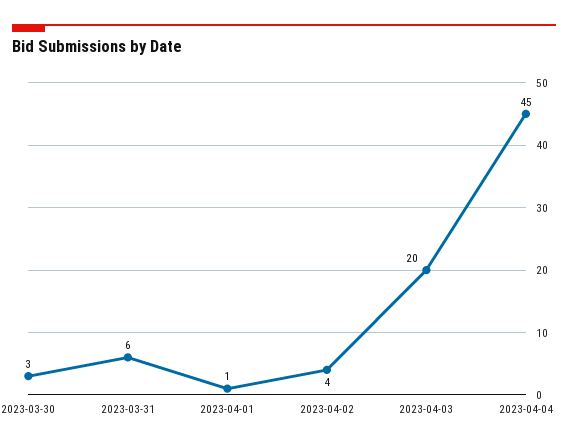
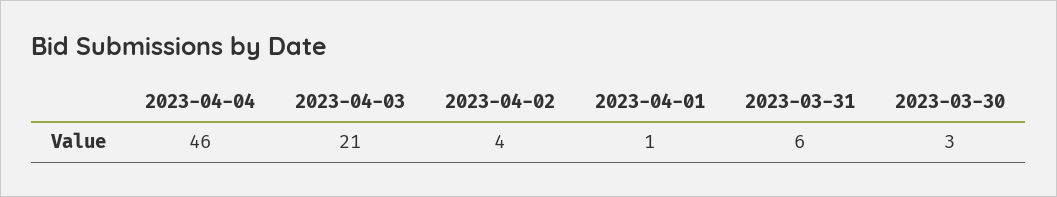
  {
    "2023-03-30": 3,
    "2023-03-31": 6,
    "2023-04-01": 1,
    "2023-04-02": 4,
-   "2023-04-03": 20,
+   "2023-04-03": 21,
-   "2023-04-04": 45
+   "2023-04-04": 46
  }

